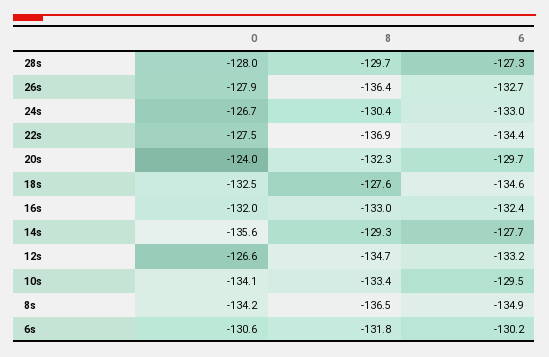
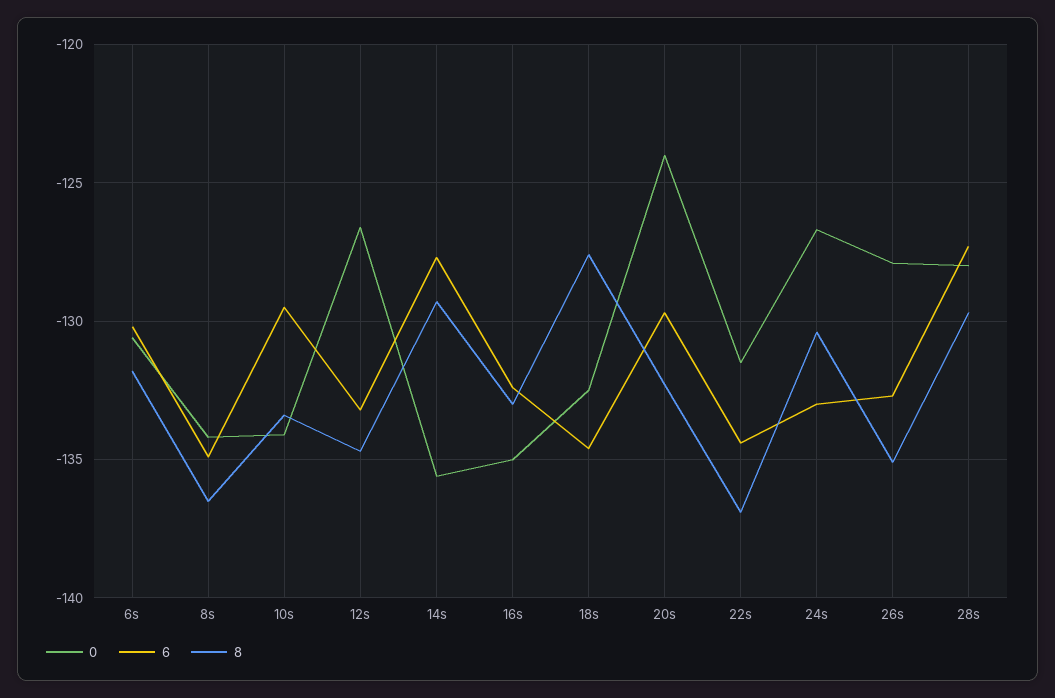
  {
    "0": {
      "28s": -128,
      "26s": -127.9,
      "24s": -126.7,
-     "22s": -127.5,
+     "22s": -131.5,
      "20s": -124,
      "18s": -132.5,
-     "16s": -132,
+     "16s": -135,
      "14s": -135.6,
      "12s": -126.6,
      "10s": -134.1,
      "8s": -134.2,
      "6s": -130.6
    },
    "8": {
      "28s": -129.7,
-     "26s": -136.4,
+     "26s": -135,
      "24s": -130.4,
      "22s": -136.9,
      "20s": -132.3,
      "18s": -127.6,
      "16s": -133,
      "14s": -129.3,
      "12s": -134.7,
      "10s": -133.4,
      "8s": -136.5,
      "6s": -131.8
    },
    "6": {
      "28s": -127.3,
      "26s": -132.7,
      "24s": -133,
      "22s": -134.4,
      "20s": -129.7,
      "18s": -134.6,
      "16s": -132.4,
      "14s": -127.7,
      "12s": -133.2,
      "10s": -129.5,
      "8s": -134.9,
      "6s": -130.2
    }
  }

